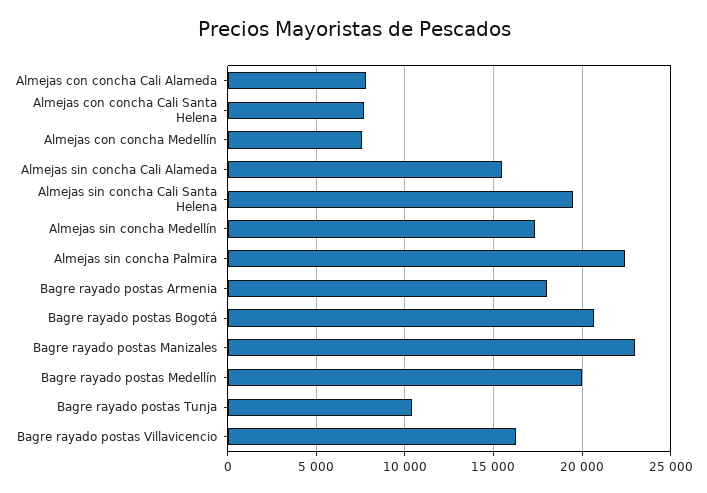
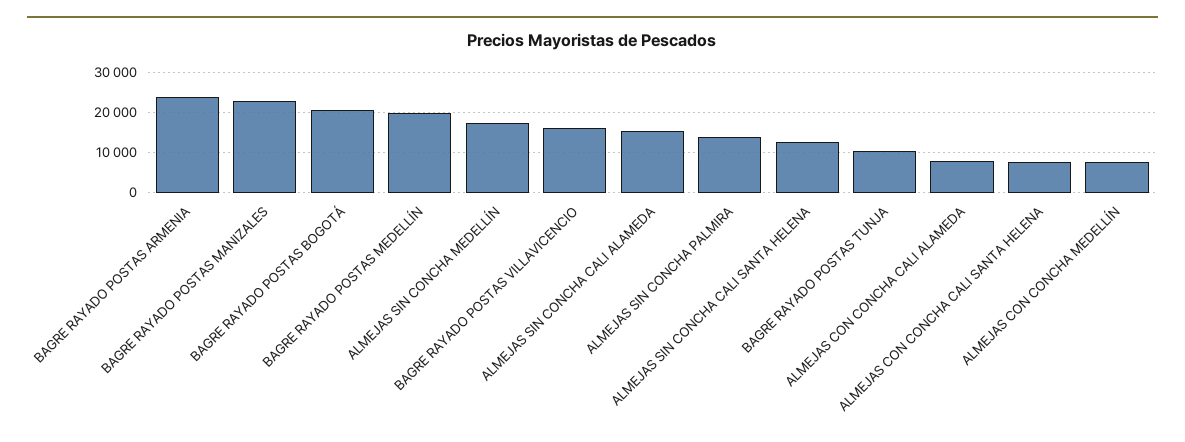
  {
    "Almejas con concha Cali Alameda": 8000,
    "Almejas con concha Cali Santa Helena": 7500,
    "Almejas con concha Medellín": 7500,
    "Almejas sin concha Cali Alameda": 15500,
-   "Almejas sin concha Cali Santa Helena": 19500,
+   "Almejas sin concha Cali Santa Helena": 12000,
    "Almejas sin concha Medellín": 17500,
-   "Almejas sin concha Palmira": 22500,
+   "Almejas sin concha Palmira": 14000,
-   "Bagre rayado postas Armenia": 18000,
+   "Bagre rayado postas Armenia": 24000,
    "Bagre rayado postas Bogotá": 20500,
    "Bagre rayado postas Manizales": 23000,
    "Bagre rayado postas Medellín": 20000,
    "Bagre rayado postas Tunja": 10500,
    "Bagre rayado postas Villavicencio": 16500
  }

